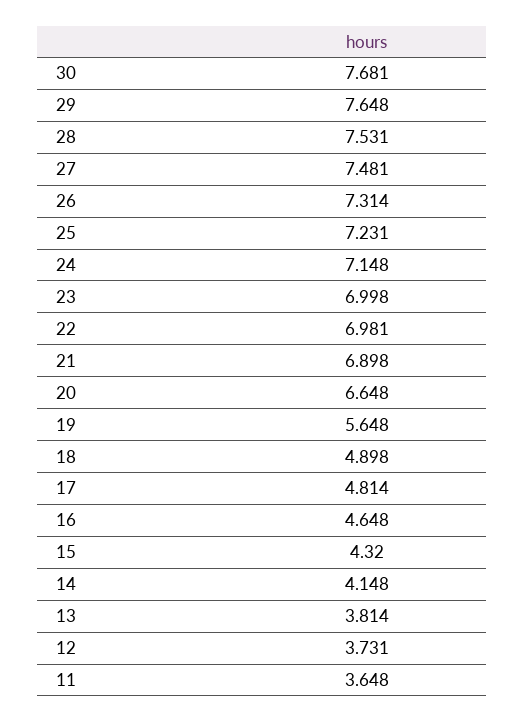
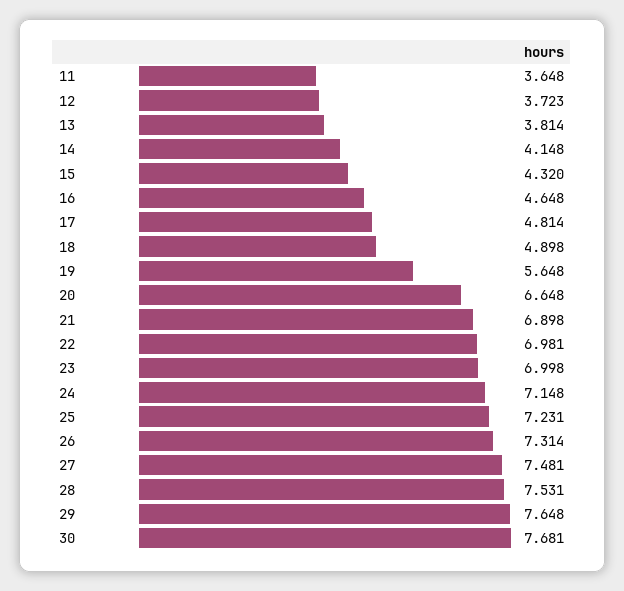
  {
    "30": 7.681,
    "29": 7.648,
    "28": 7.531,
    "27": 7.481,
    "26": 7.314,
    "25": 7.231,
    "24": 7.148,
    "23": 6.998,
    "22": 6.981,
    "21": 6.898,
    "20": 6.648,
    "19": 5.648,
    "18": 4.898,
    "17": 4.814,
    "16": 4.648,
    "15": 4.32,
    "14": 4.148,
    "13": 3.814,
-   "12": 3.731,
+   "12": 3.723,
    "11": 3.648
  }

